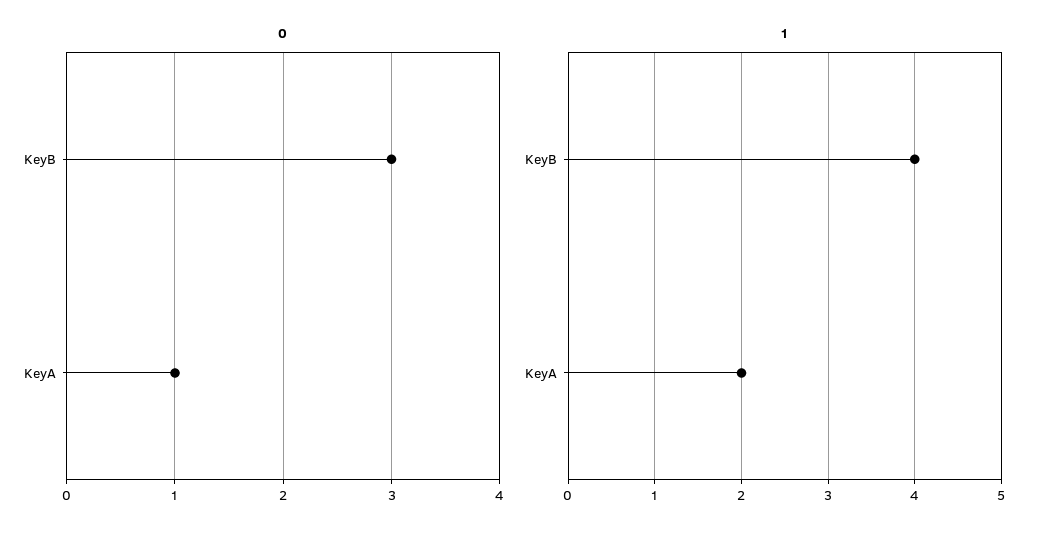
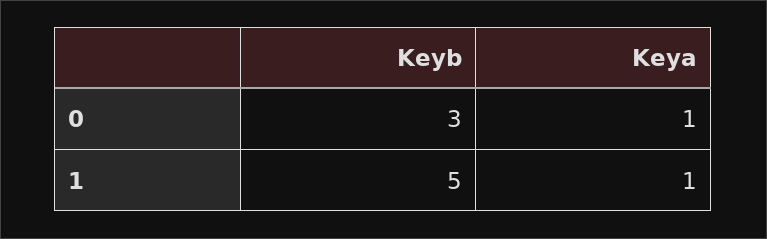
  {
    "0": {
      "KeyB": 3,
      "KeyA": 1
    },
    "1": {
-     "KeyB": 4,
+     "KeyB": 5,
-     "KeyA": 2
+     "KeyA": 1
    }
  }

